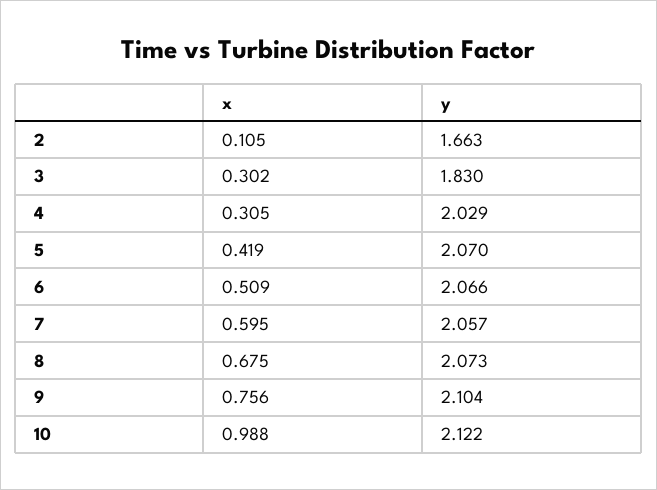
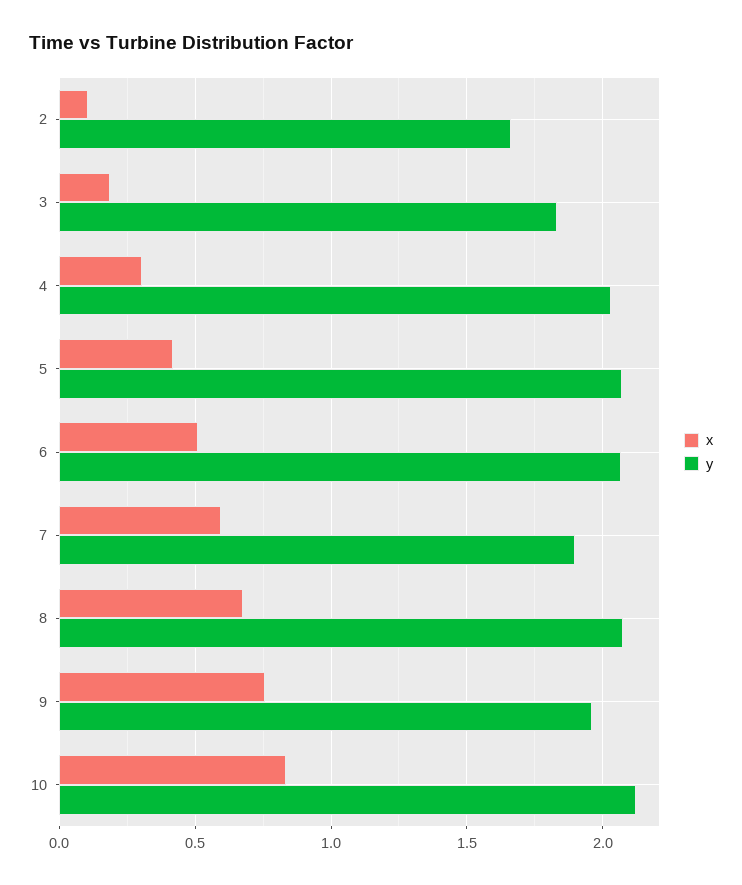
  {
    "x": {
      "2": 0.105,
-     "3": 0.302,
+     "3": 0.2,
      "4": 0.305,
      "5": 0.419,
      "6": 0.509,
      "7": 0.595,
      "8": 0.675,
      "9": 0.756,
-     "10": 0.988
+     "10": 0.85
    },
    "y": {
      "2": 1.663,
      "3": 1.83,
      "4": 2.029,
      "5": 2.07,
      "6": 2.066,
-     "7": 2.057,
+     "7": 1.9,
      "8": 2.073,
-     "9": 2.104,
+     "9": 1.95,
      "10": 2.122
    }
  }

